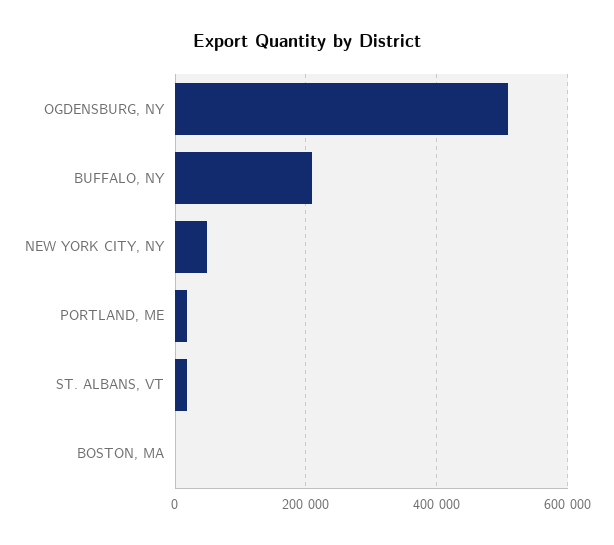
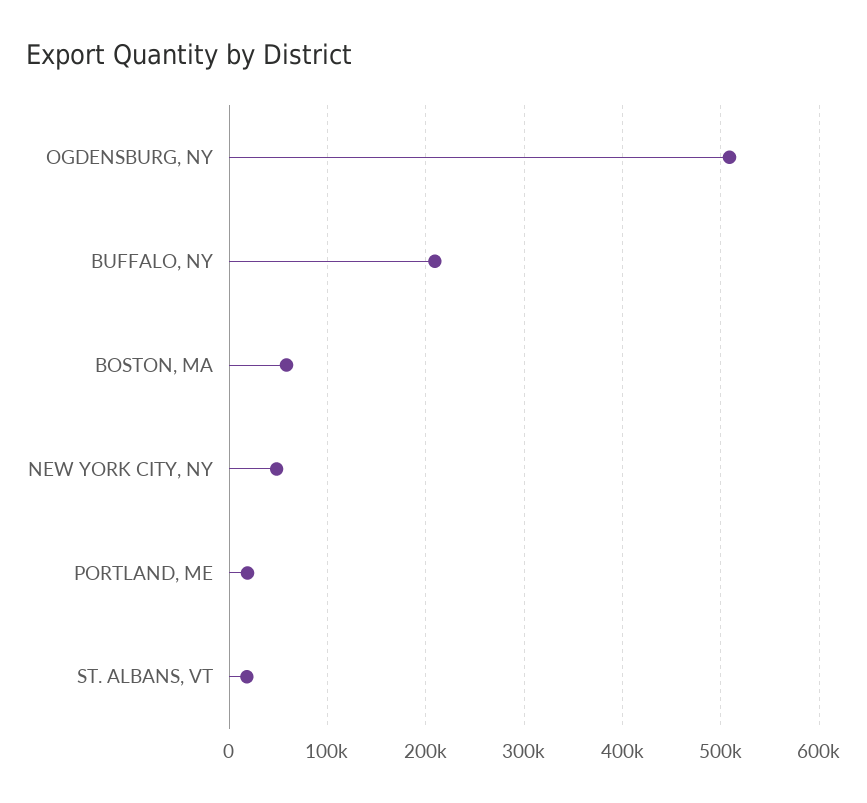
  {
    "OGDENSBURG, NY": 510000,
    "BUFFALO, NY": 210000,
    "NEW YORK CITY, NY": 50000,
    "PORTLAND, ME": 20000,
    "ST. ALBANS, VT": 20000,
-   "BOSTON, MA": 0
+   "BOSTON, MA": 60000
  }

